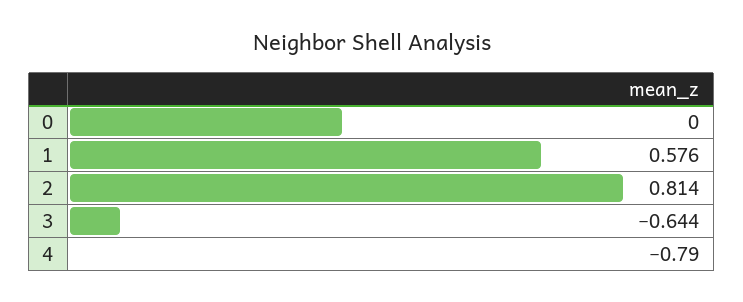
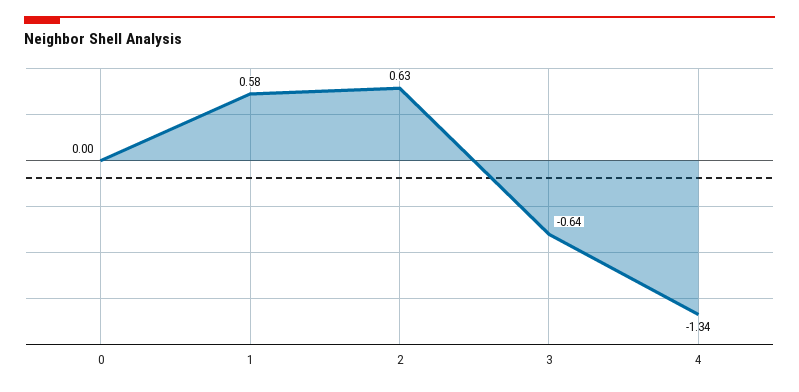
  {
    "0": 0,
    "1": 0.576,
-   "2": 0.814,
+   "2": 0.63,
    "3": -0.644,
-   "4": -0.79
+   "4": -1.34
  }

